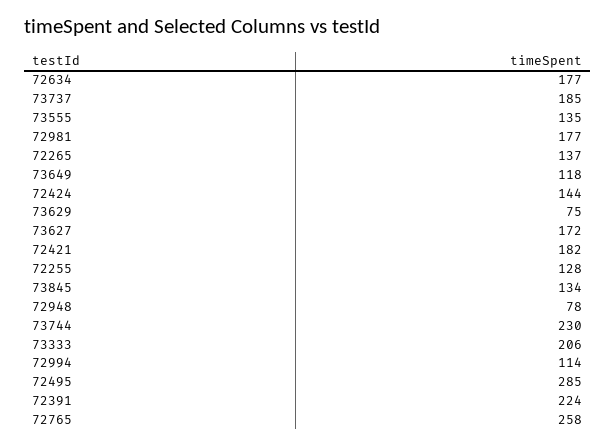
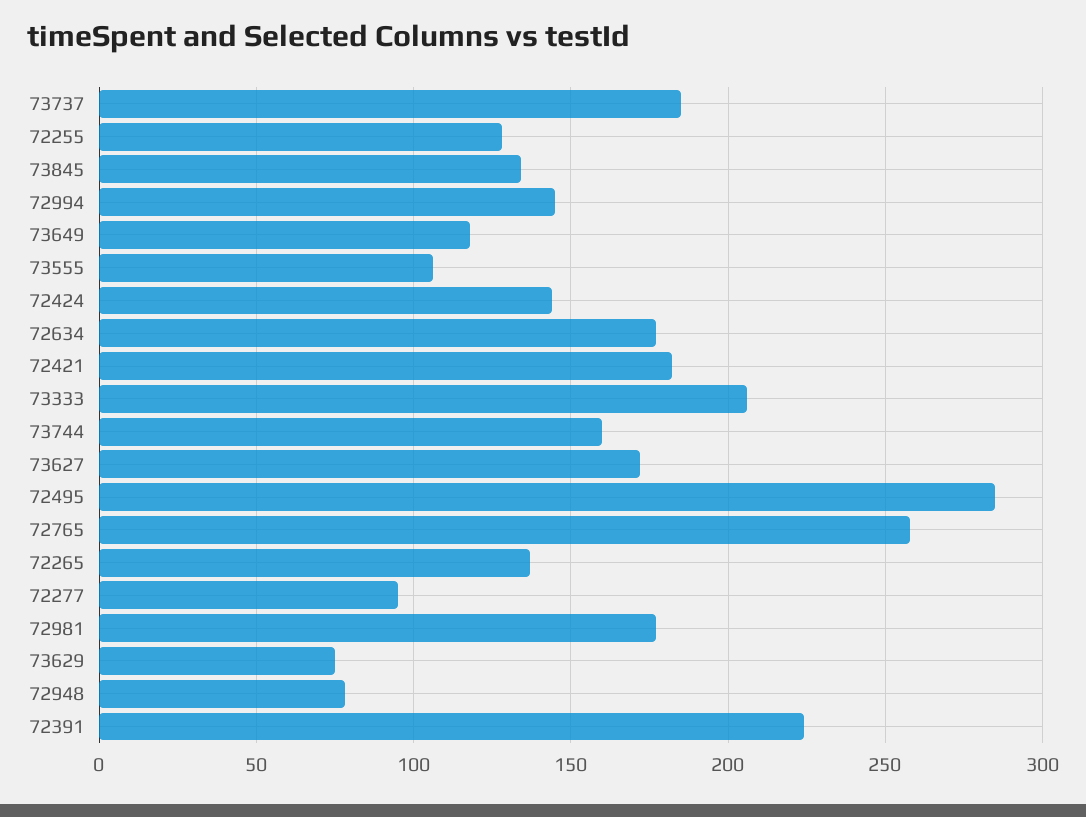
  {
    "72634": 177,
    "73737": 185,
-   "73555": 135,
+   "73555": 105,
    "72981": 177,
    "72265": 137,
    "73649": 118,
    "72424": 144,
    "73629": 75,
    "73627": 172,
    "72421": 182,
    "72255": 128,
    "73845": 134,
    "72948": 78,
-   "73744": 230,
+   "73744": 160,
    "73333": 206,
-   "72994": 114,
+   "72994": 145,
    "72495": 285,
    "72391": 224,
-   "72765": 258
+   "72765": 258,
+   "72277": 95
  }

